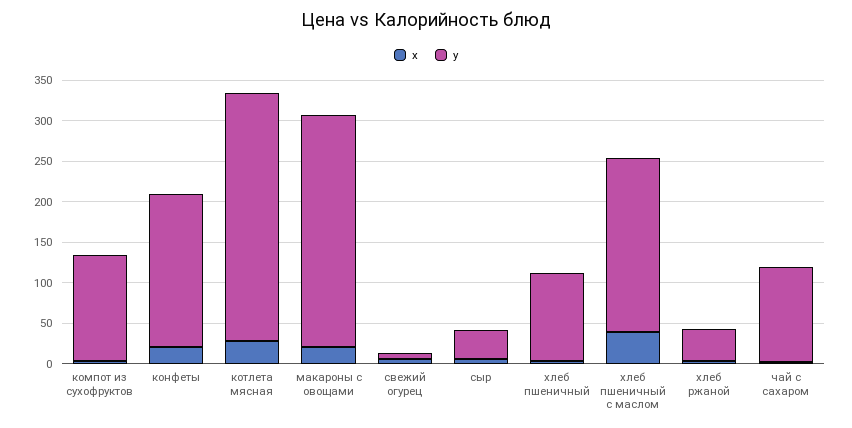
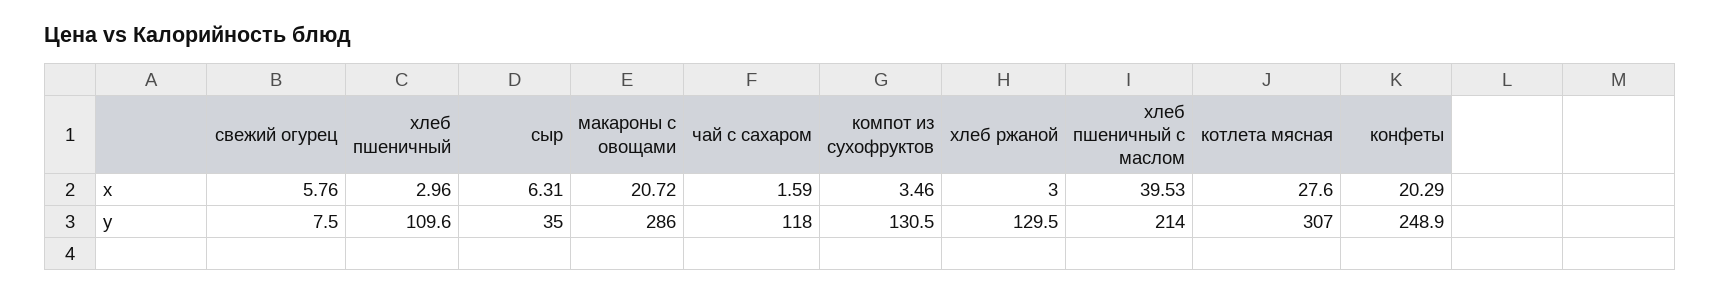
  {
    "x": {
      "компот из сухофруктов": 3.46,
      "конфеты": 20.29,
      "котлета мясная": 27.6,
      "макароны с овощами": 20.72,
      "свежий огурец": 5.76,
      "сыр": 6.31,
      "хлеб пшеничный": 2.96,
      "хлеб пшеничный с маслом": 39.53,
      "хлеб ржаной": 3,
      "чай с сахаром": 1.59
    },
    "y": {
      "компот из сухофруктов": 130.5,
-     "конфеты": 190,
+     "конфеты": 248.9,
      "котлета мясная": 307,
      "макароны с овощами": 286,
      "свежий огурец": 7.5,
      "сыр": 35,
      "хлеб пшеничный": 109.6,
      "хлеб пшеничный с маслом": 214,
-     "хлеб ржаной": 40,
+     "хлеб ржаной": 129.5,
      "чай с сахаром": 118
    }
  }

